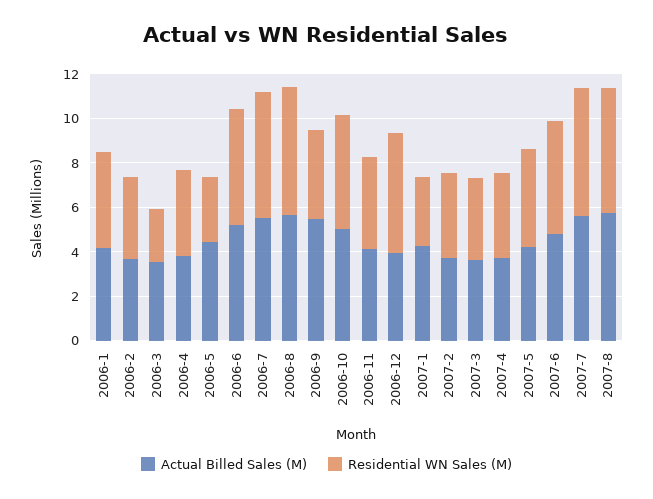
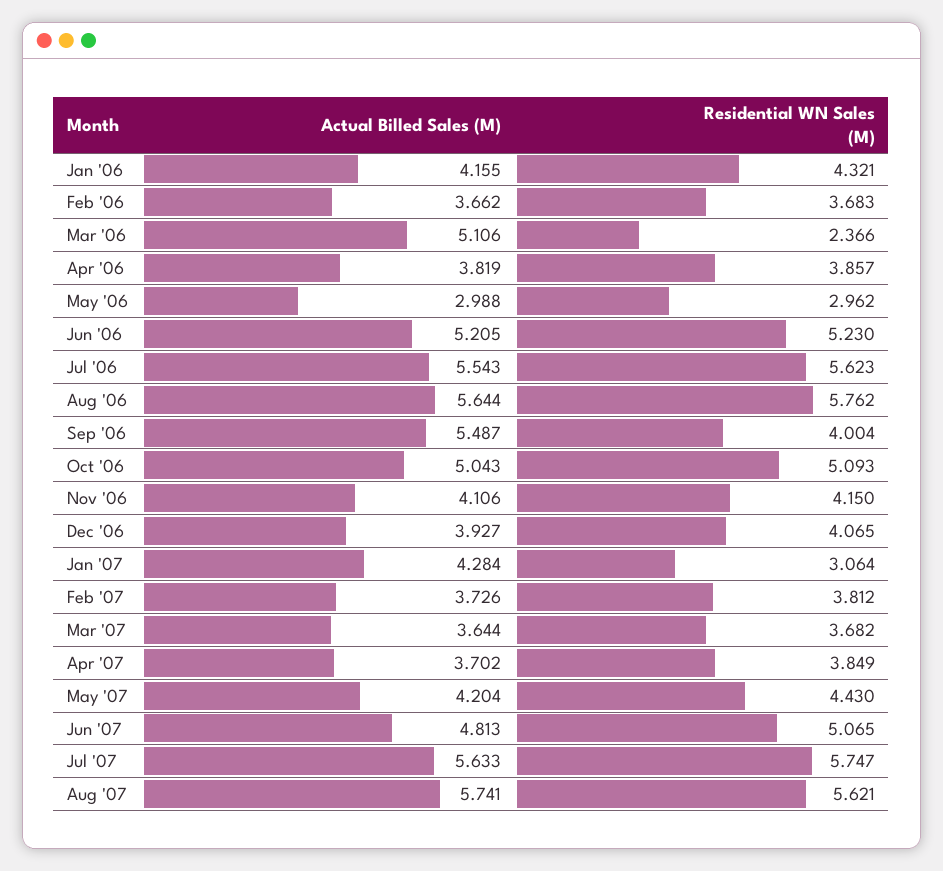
  {
    "Actual Billed Sales (M)": {
      "2006-1": 4.155,
      "2006-2": 3.662,
-     "2006-3": 3.5,
+     "2006-3": 5.106,
      "2006-4": 3.819,
-     "2006-5": 4.5,
+     "2006-5": 2.988,
      "2006-6": 5.205,
      "2006-7": 5.543,
      "2006-8": 5.644,
      "2006-9": 5.487,
      "2006-10": 5.043,
      "2006-11": 4.106,
      "2006-12": 3.927,
      "2007-1": 4.284,
      "2007-2": 3.726,
      "2007-3": 3.644,
      "2007-4": 3.702,
      "2007-5": 4.204,
      "2007-6": 4.813,
      "2007-7": 5.633,
      "2007-8": 5.741
    },
    "Residential WN Sales (M)": {
      "2006-1": 4.321,
      "2006-2": 3.683,
      "2006-3": 2.366,
      "2006-4": 3.857,
      "2006-5": 2.962,
      "2006-6": 5.23,
      "2006-7": 5.623,
      "2006-8": 5.762,
      "2006-9": 4.004,
      "2006-10": 5.093,
      "2006-11": 4.15,
-     "2006-12": 5.5,
+     "2006-12": 4.065,
      "2007-1": 3.064,
      "2007-2": 3.812,
      "2007-3": 3.682,
      "2007-4": 3.849,
      "2007-5": 4.43,
      "2007-6": 5.065,
      "2007-7": 5.747,
      "2007-8": 5.621
    }
  }

